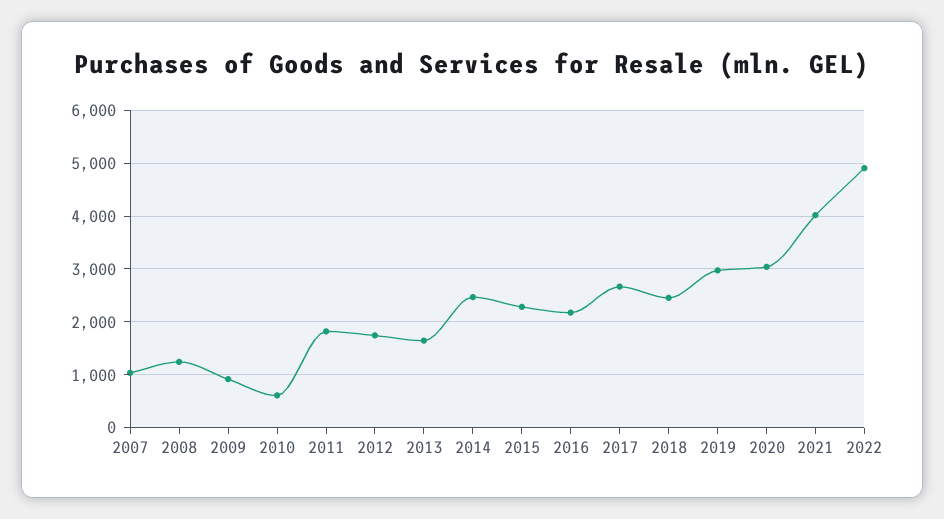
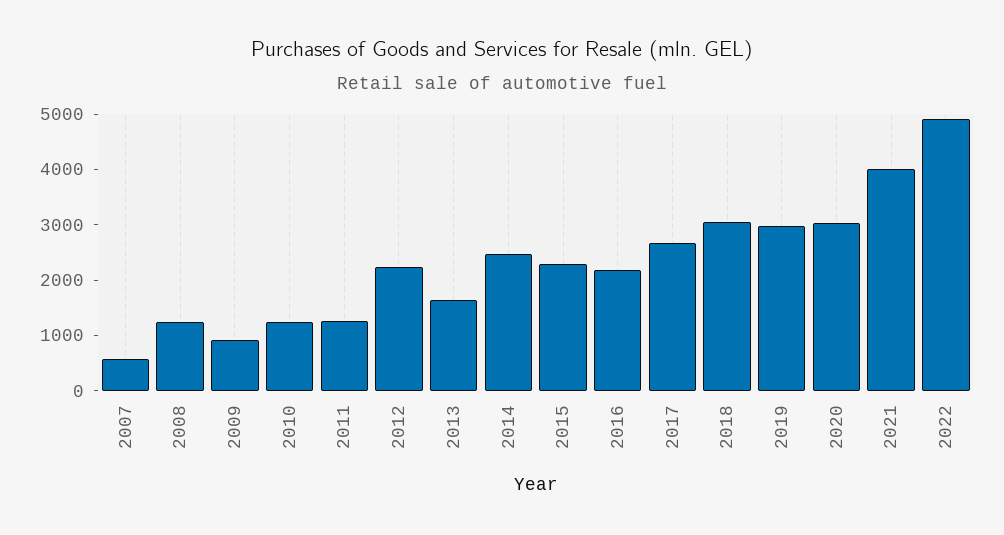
  {
-   "2007": 1000,
+   "2007": 600,
    "2008": 1200,
    "2009": 1000,
-   "2010": 600,
+   "2010": 1200,
-   "2011": 1800,
+   "2011": 1200,
-   "2012": 1800,
+   "2012": 2200,
    "2013": 1600,
    "2014": 2400,
    "2015": 2200,
    "2016": 2200,
    "2017": 2600,
-   "2018": 2400,
+   "2018": 3000,
    "2019": 3000,
    "2020": 3000,
    "2021": 4000,
    "2022": 5000
  }

